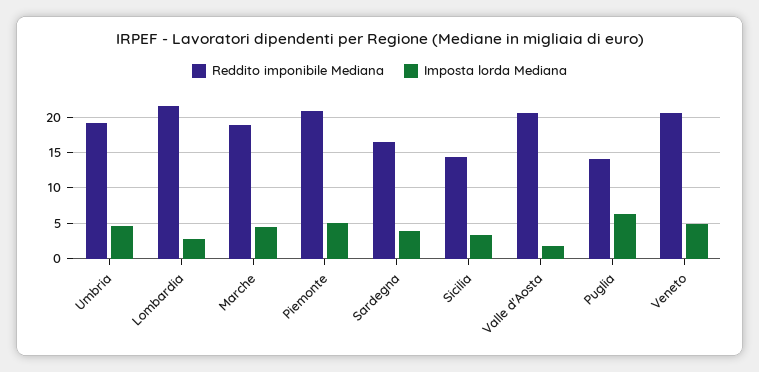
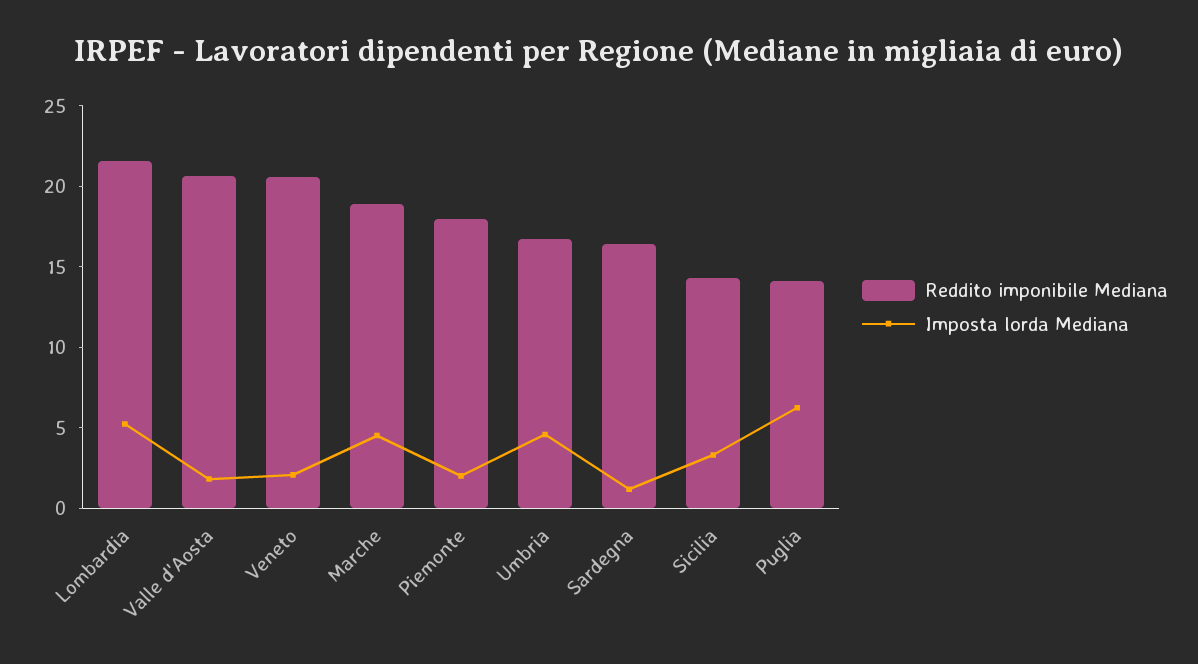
  {
    "Reddito imponibile Mediana": {
-     "Umbria": 19,
+     "Umbria": 17,
      "Lombardia": 22,
      "Marche": 19,
-     "Piemonte": 21,
+     "Piemonte": 18,
      "Sardegna": 16,
      "Sicilia": 14,
      "Valle d'Aosta": 21,
      "Puglia": 14,
      "Veneto": 21
    },
    "Imposta lorda Mediana": {
      "Umbria": 5,
-     "Lombardia": 3,
+     "Lombardia": 5,
      "Marche": 5,
-     "Piemonte": 5,
+     "Piemonte": 2,
-     "Sardegna": 4,
+     "Sardegna": 1,
      "Sicilia": 3,
      "Valle d'Aosta": 2,
      "Puglia": 6,
-     "Veneto": 5
+     "Veneto": 2
    }
  }

